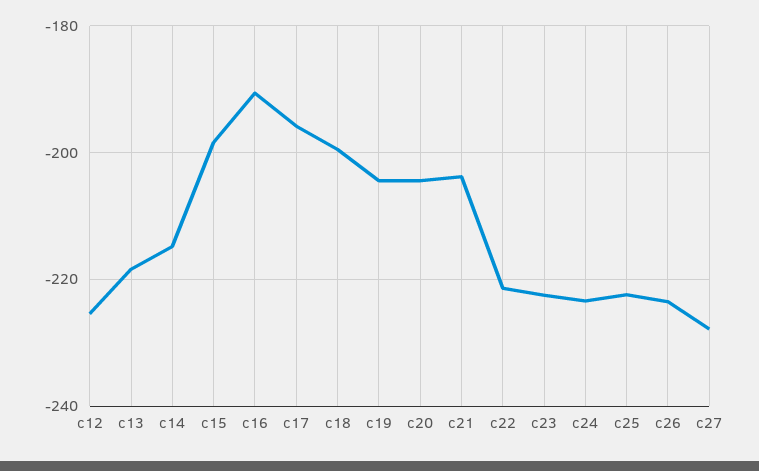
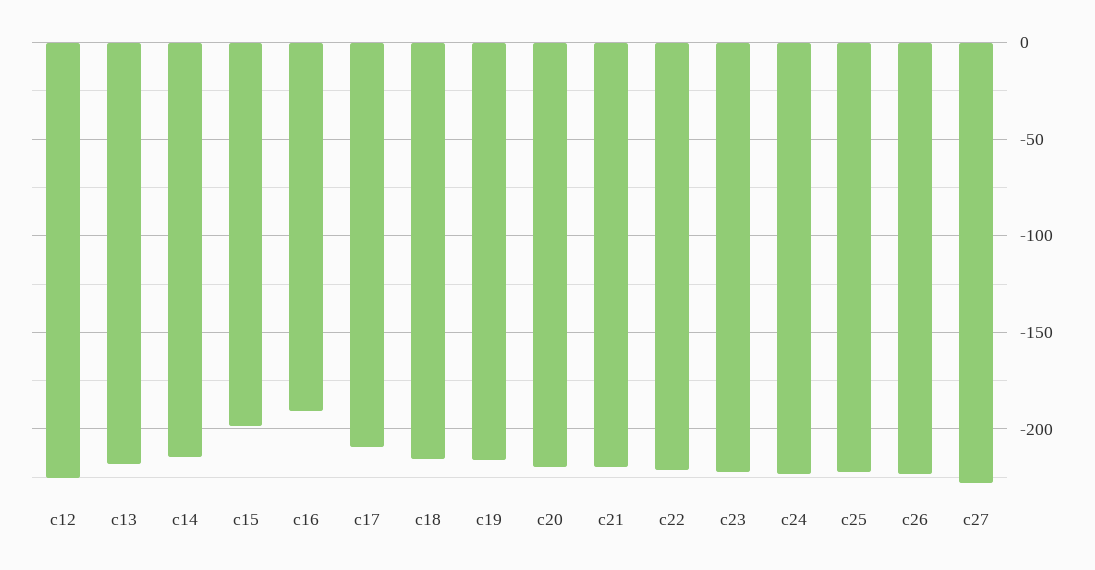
  {
    "c12": -226,
    "c13": -218,
    "c14": -214,
    "c15": -198,
    "c16": -190,
-   "c17": -196,
+   "c17": -210,
-   "c18": -200,
+   "c18": -215,
-   "c19": -204,
+   "c19": -215,
-   "c20": -204,
+   "c20": -220,
-   "c21": -204,
+   "c21": -220,
    "c22": -222,
    "c23": -222,
    "c24": -224,
    "c25": -222,
    "c26": -224,
    "c27": -228
  }

